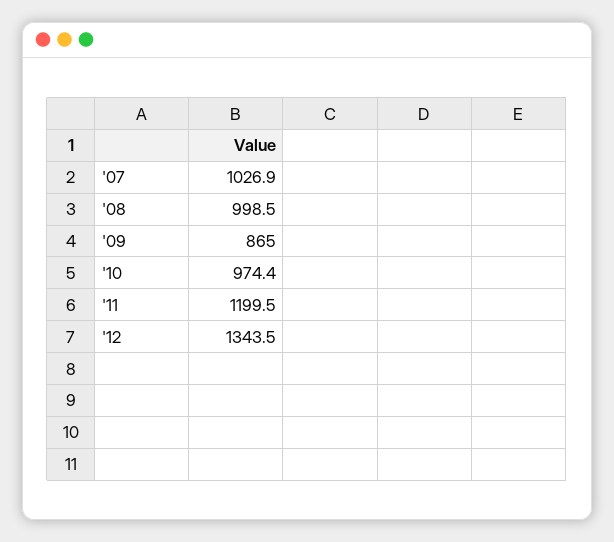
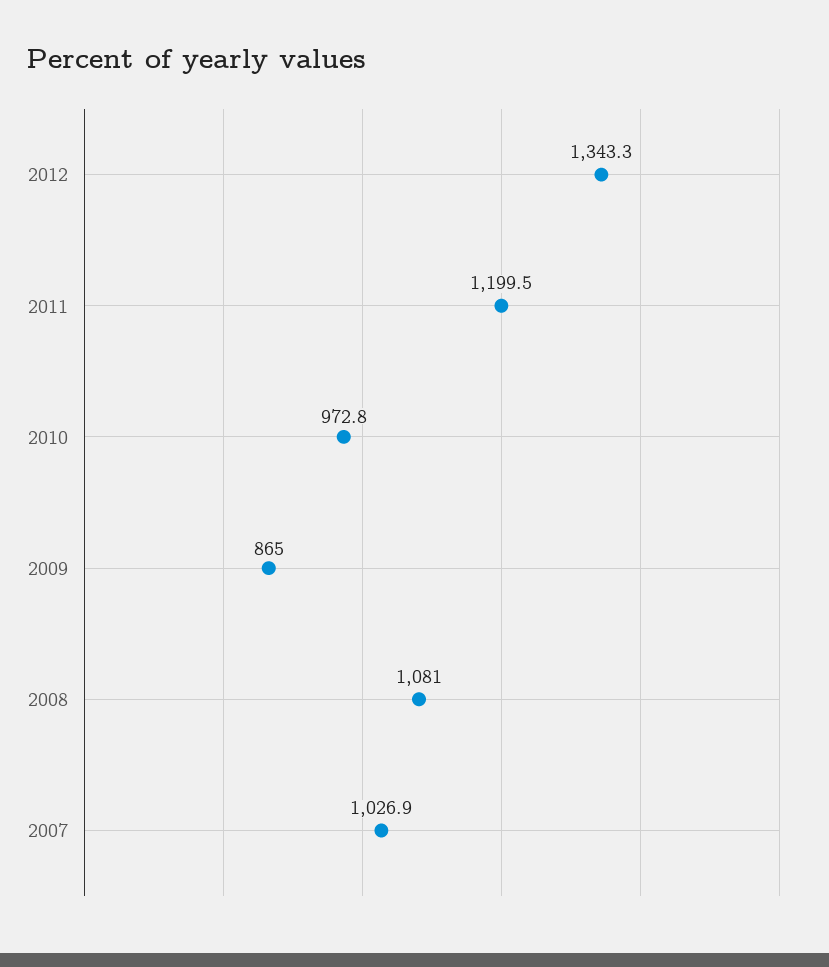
  {
    "'07": 1026.9,
-   "'08": 998.5,
+   "'08": 1081,
    "'09": 865,
-   "'10": 974.4,
+   "'10": 972.8,
    "'11": 1199.5,
-   "'12": 1343.5
+   "'12": 1343.3
  }

